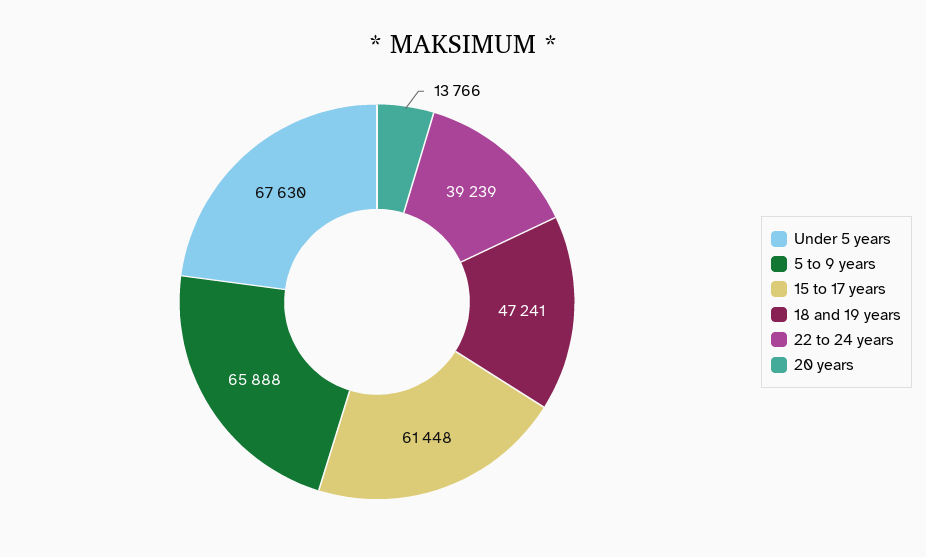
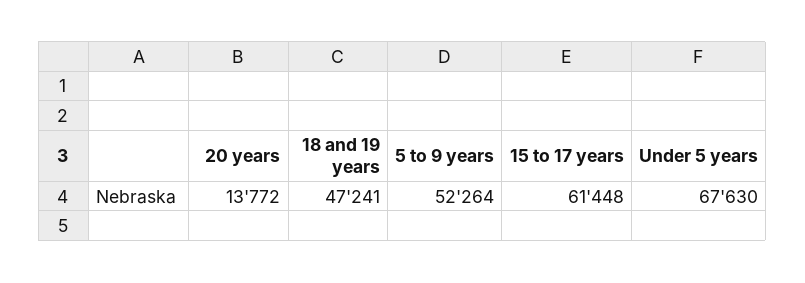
  {
    "Under 5 years": 67630,
-   "5 to 9 years": 65888,
+   "5 to 9 years": 52264,
    "15 to 17 years": 61448,
    "18 and 19 years": 47241,
-   "22 to 24 years": 39239,
-   "20 years": 13766
+   "20 years": 13772
  }

